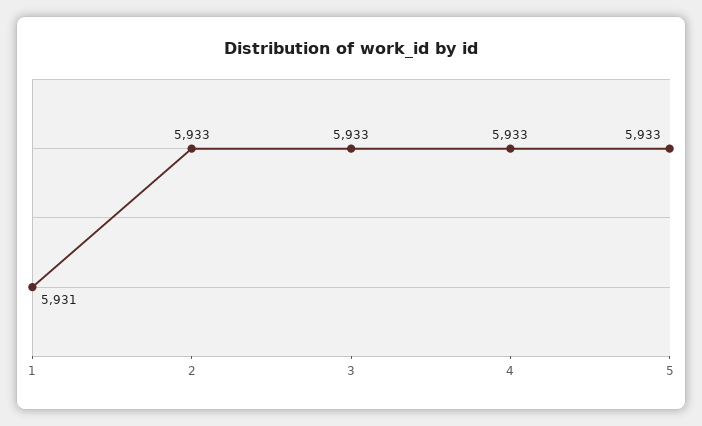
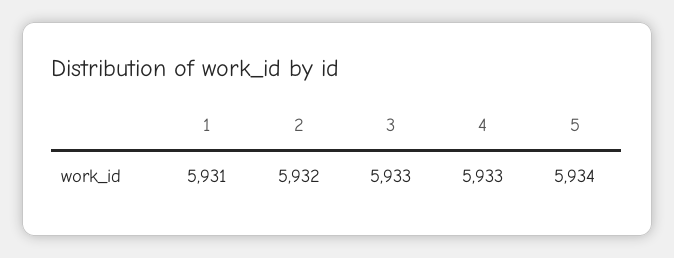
  {
    "1": 5931,
-   "2": 5933,
+   "2": 5932,
    "3": 5933,
    "4": 5933,
-   "5": 5933
+   "5": 5934
  }

